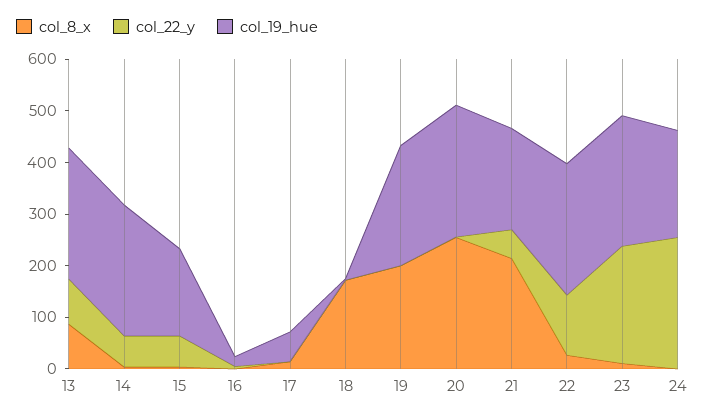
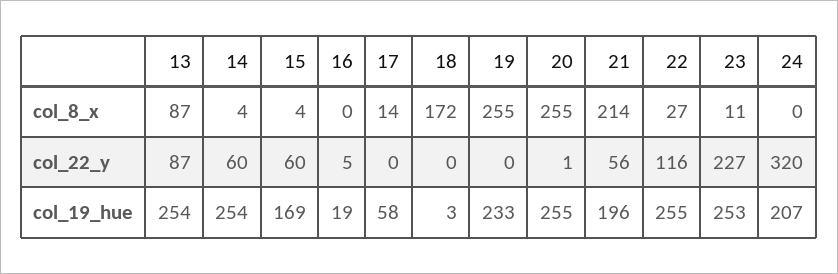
  {
    "col_8_x": {
      "13": 87,
      "14": 4,
      "15": 4,
      "16": 0,
      "17": 14,
      "18": 172,
-     "19": 200,
+     "19": 255,
      "20": 255,
      "21": 214,
      "22": 27,
      "23": 11,
      "24": 0
    },
    "col_22_y": {
      "13": 87,
      "14": 60,
      "15": 60,
      "16": 5,
      "17": 0,
      "18": 0,
      "19": 0,
      "20": 1,
      "21": 56,
      "22": 116,
      "23": 227,
-     "24": 260
+     "24": 320
    },
    "col_19_hue": {
      "13": 254,
      "14": 254,
      "15": 169,
      "16": 19,
      "17": 58,
      "18": 3,
      "19": 233,
      "20": 255,
      "21": 196,
      "22": 255,
      "23": 253,
      "24": 207
    }
  }

